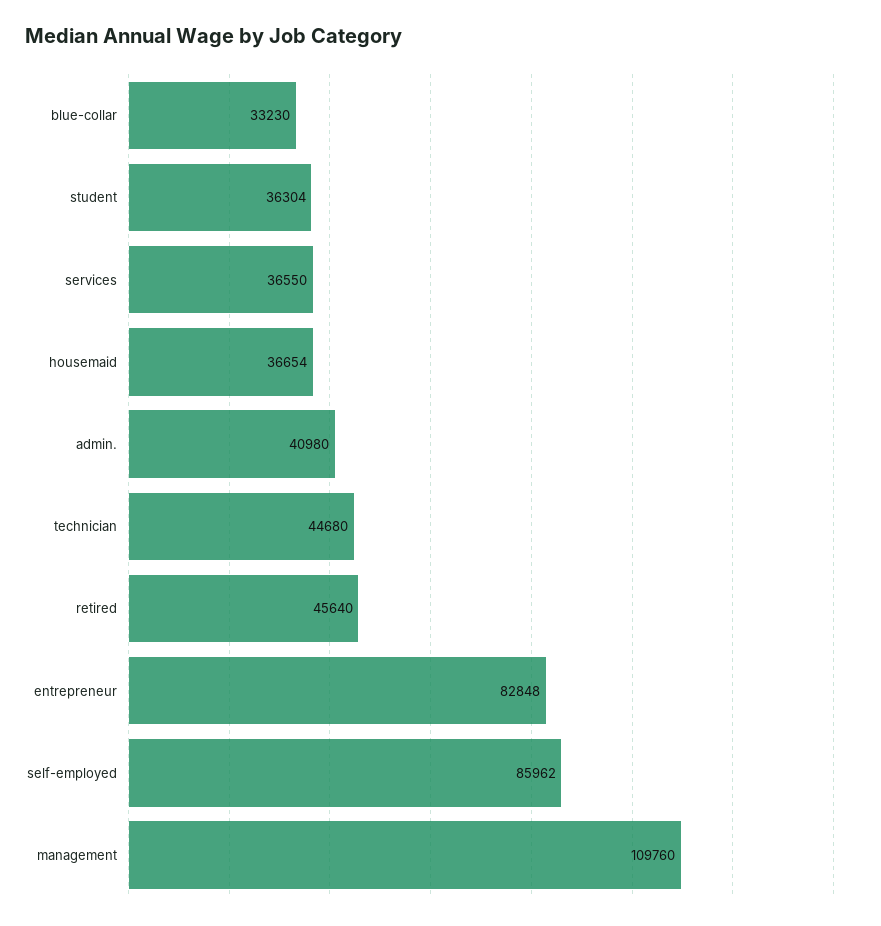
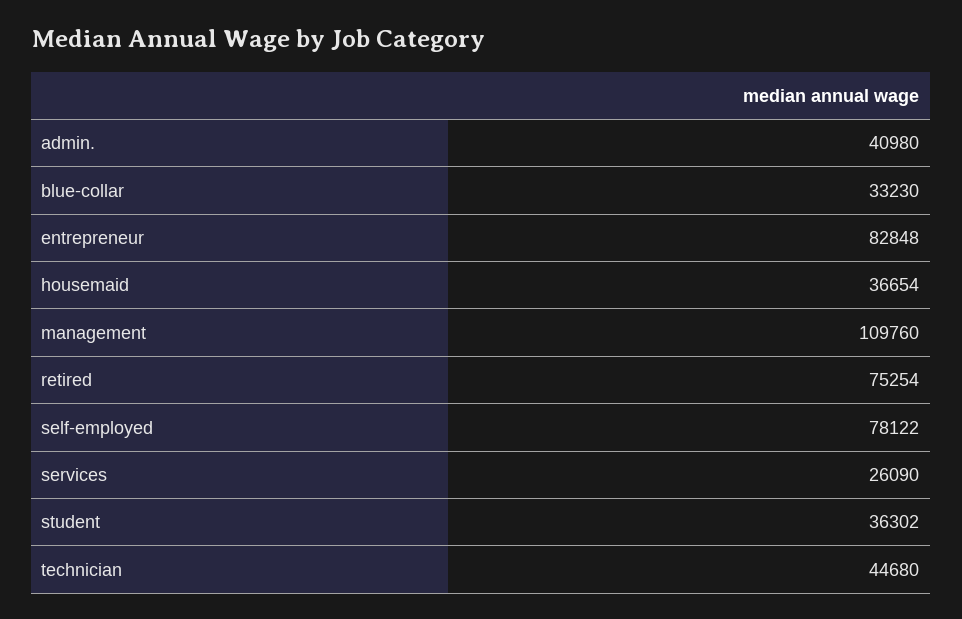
  {
    "blue-collar": 33230,
-   "student": 36304,
+   "student": 36302,
-   "services": 36550,
+   "services": 26090,
    "housemaid": 36654,
    "admin.": 40980,
    "technician": 44680,
-   "retired": 45640,
+   "retired": 75254,
    "entrepreneur": 82848,
-   "self-employed": 85962,
+   "self-employed": 78122,
    "management": 109760
  }

